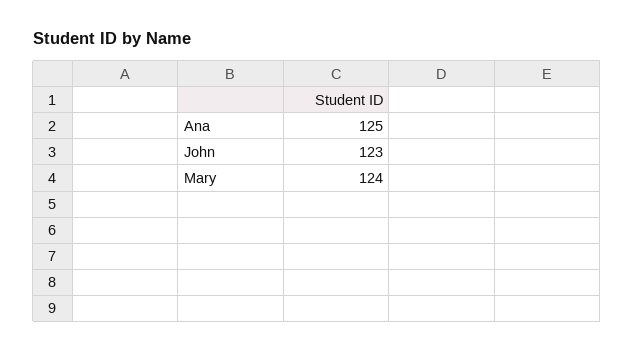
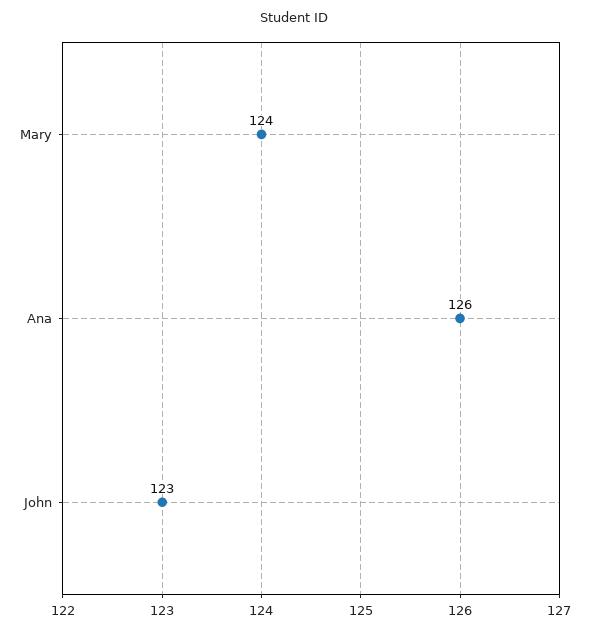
  {
-   "Ana": 125,
+   "Ana": 126,
    "John": 123,
    "Mary": 124
  }

